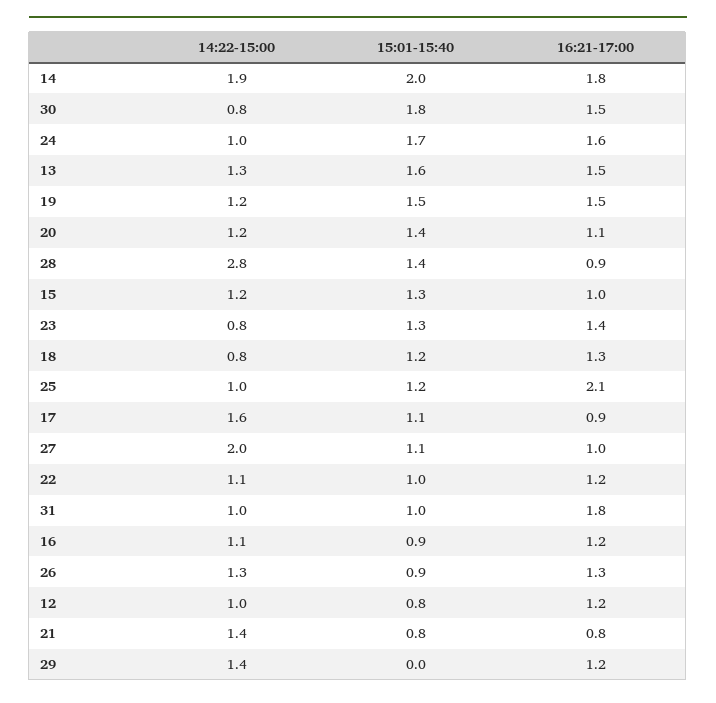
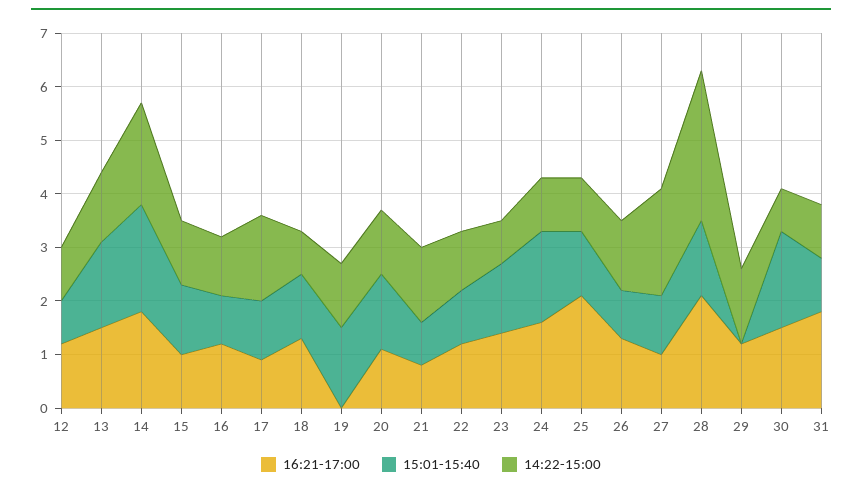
  {
    "14:22-15:00": {
      "14": 1.9,
      "30": 0.8,
      "24": 1,
      "13": 1.3,
      "19": 1.2,
      "20": 1.2,
      "28": 2.8,
      "15": 1.2,
      "23": 0.8,
      "18": 0.8,
      "25": 1,
      "17": 1.6,
      "27": 2,
      "22": 1.1,
      "31": 1,
      "16": 1.1,
      "26": 1.3,
      "12": 1,
      "21": 1.4,
      "29": 1.4
    },
    "15:01-15:40": {
      "14": 2,
      "30": 1.8,
      "24": 1.7,
      "13": 1.6,
      "19": 1.5,
      "20": 1.4,
      "28": 1.4,
      "15": 1.3,
      "23": 1.3,
      "18": 1.2,
      "25": 1.2,
      "17": 1.1,
      "27": 1.1,
      "22": 1,
      "31": 1,
      "16": 0.9,
      "26": 0.9,
      "12": 0.8,
      "21": 0.8,
      "29": 0
    },
    "16:21-17:00": {
      "14": 1.8,
      "30": 1.5,
      "24": 1.6,
      "13": 1.5,
-     "19": 1.5,
+     "19": 0,
      "20": 1.1,
-     "28": 0.9,
+     "28": 2,
      "15": 1,
      "23": 1.4,
      "18": 1.3,
      "25": 2.1,
      "17": 0.9,
      "27": 1,
      "22": 1.2,
      "31": 1.8,
      "16": 1.2,
      "26": 1.3,
      "12": 1.2,
      "21": 0.8,
      "29": 1.2
    }
  }

